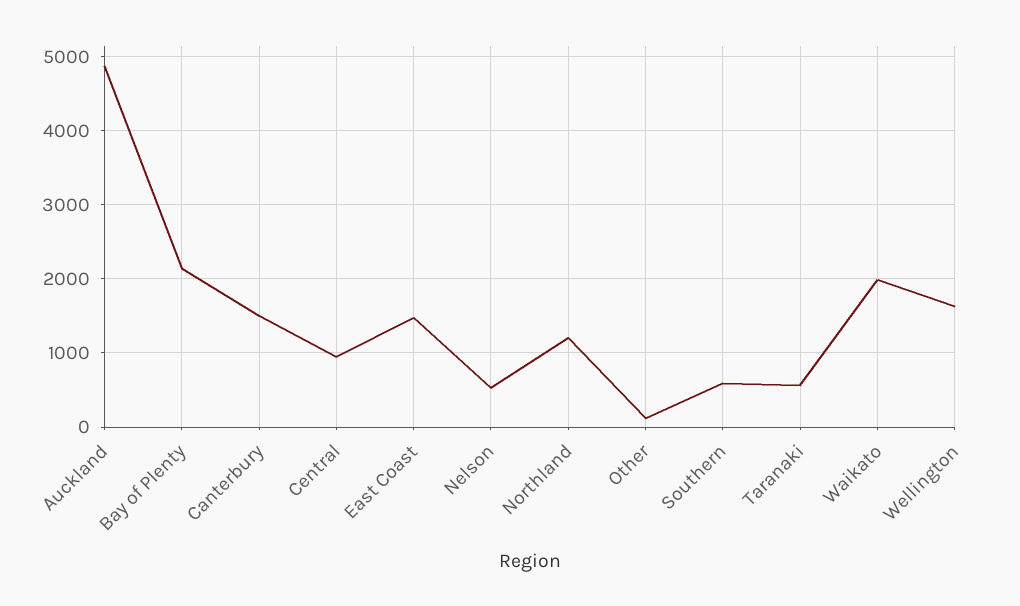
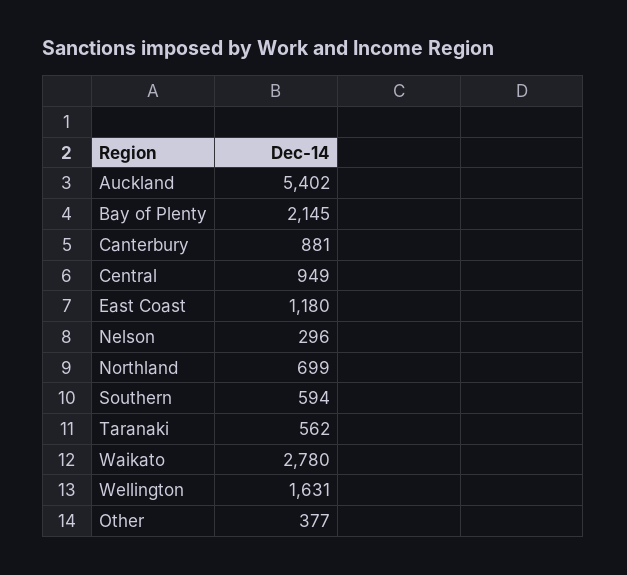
  {
-   "Auckland": 4900,
+   "Auckland": 5402,
    "Bay of Plenty": 2145,
-   "Canterbury": 1500,
+   "Canterbury": 881,
    "Central": 949,
-   "East Coast": 1500,
+   "East Coast": 1180,
-   "Nelson": 500,
+   "Nelson": 296,
-   "Northland": 1200,
+   "Northland": 699,
-   "Other": 100,
+   "Other": 377,
    "Southern": 594,
    "Taranaki": 562,
-   "Waikato": 2000,
+   "Waikato": 2780,
    "Wellington": 1631
  }

